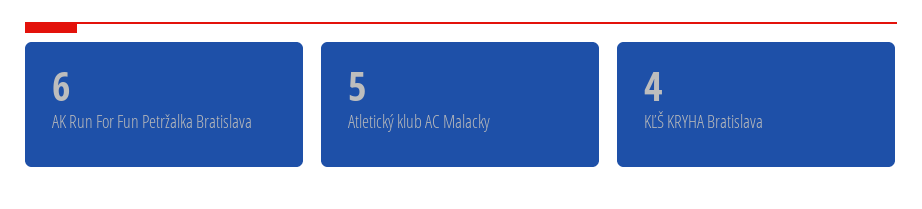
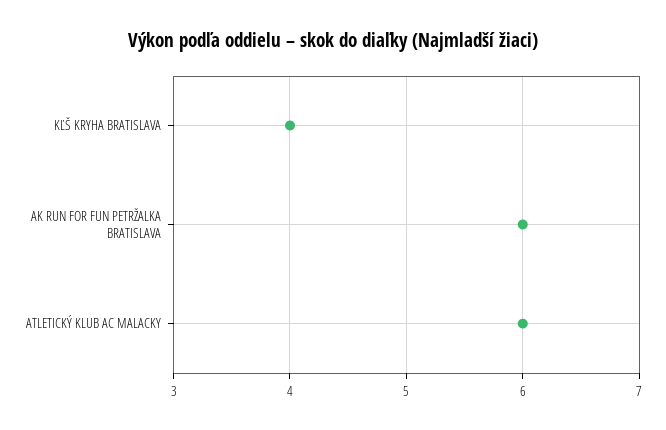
  {
    "AK Run For Fun Petržalka Bratislava": 6,
-   "Atletický klub AC Malacky": 5,
+   "Atletický klub AC Malacky": 6,
    "KĽŠ KRYHA Bratislava": 4
  }

